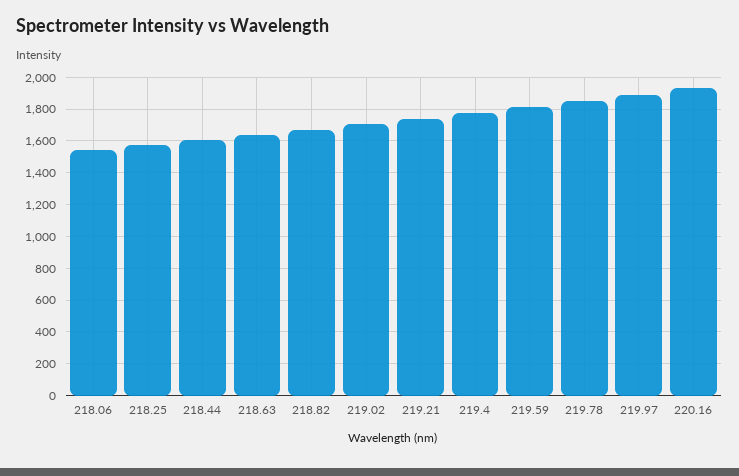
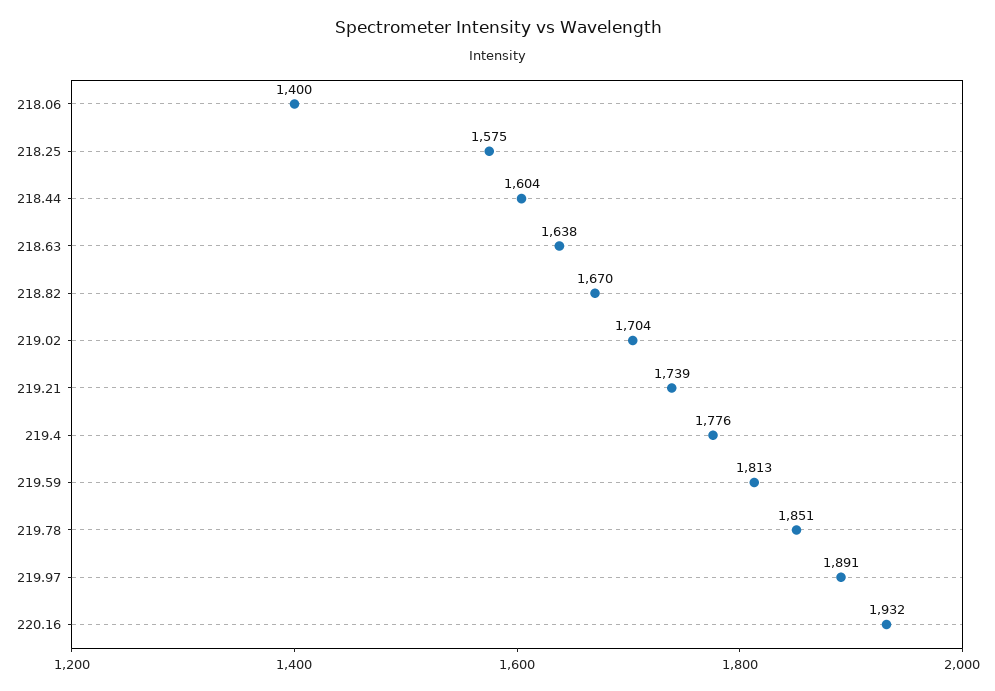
  {
-   "218.06": 1550,
+   "218.06": 1400,
    "218.25": 1575,
    "218.44": 1604,
    "218.63": 1638,
    "218.82": 1670,
    "219.02": 1704,
    "219.21": 1739,
    "219.4": 1776,
    "219.59": 1813,
    "219.78": 1851,
    "219.97": 1891,
    "220.16": 1932
  }

